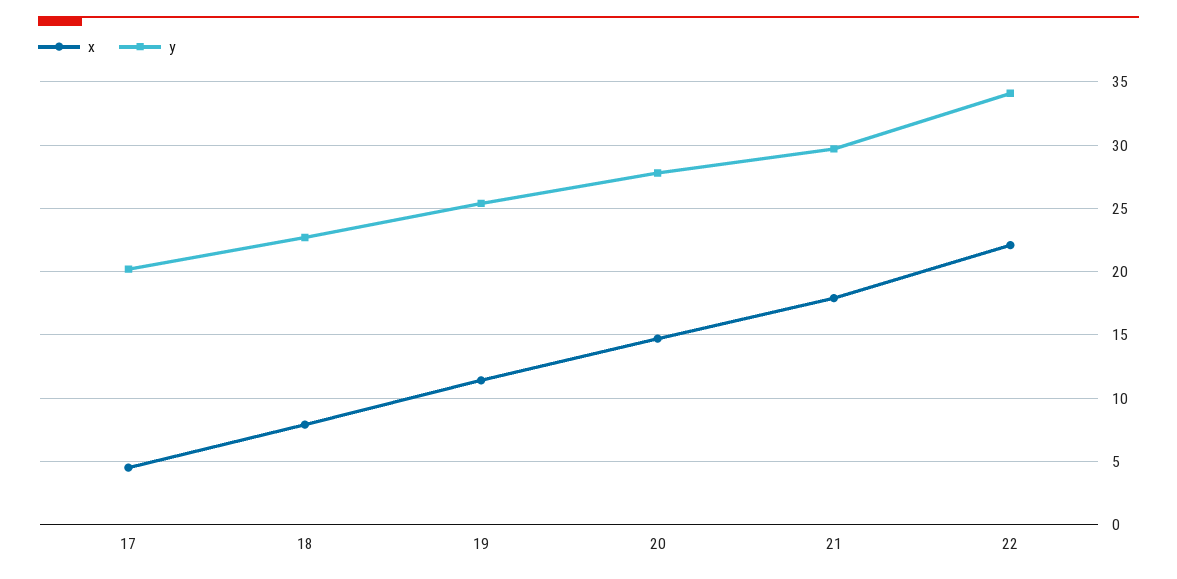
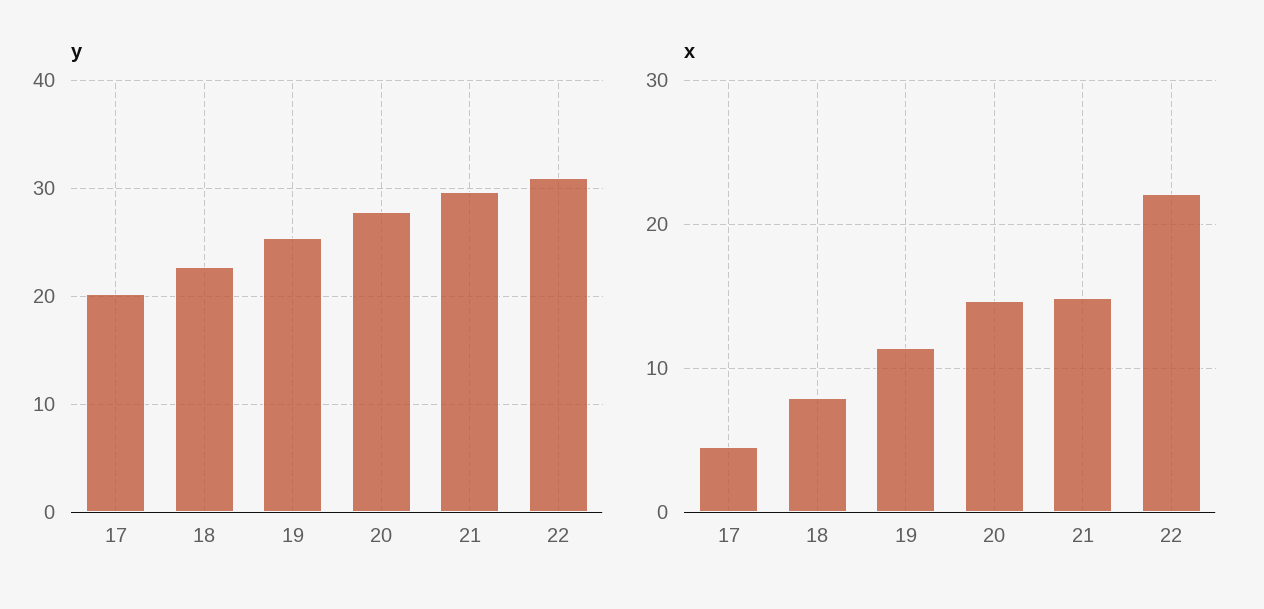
  {
    "x": {
      "17": 4.5,
      "18": 8,
      "19": 11.5,
      "20": 14.5,
-     "21": 18,
+     "21": 15,
      "22": 22
    },
    "y": {
      "17": 20,
      "18": 22.5,
      "19": 25.5,
      "20": 28,
      "21": 29.5,
-     "22": 34
+     "22": 31
    }
  }

